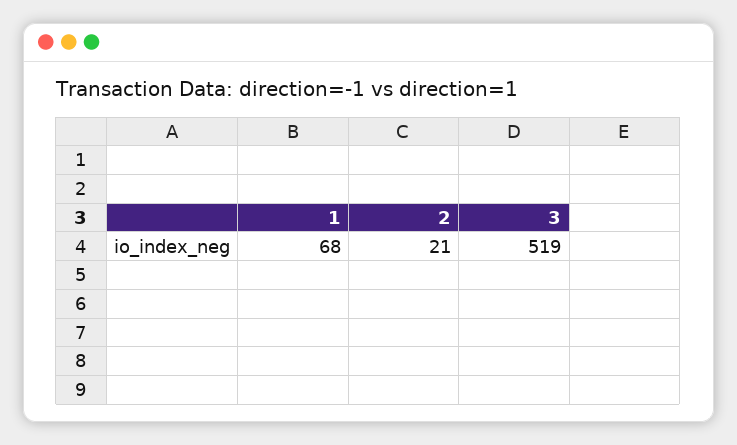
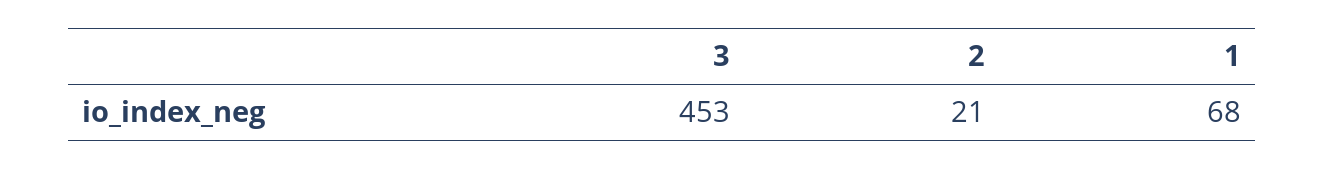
  {
    "1": 68,
    "2": 21,
-   "3": 519
+   "3": 453
  }

